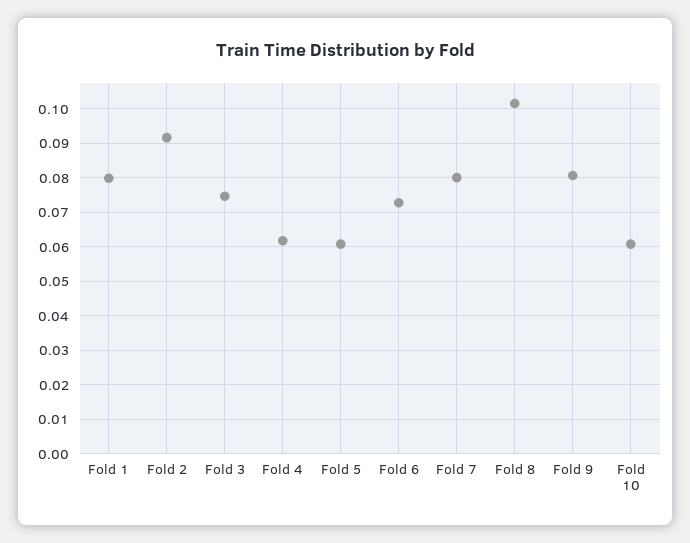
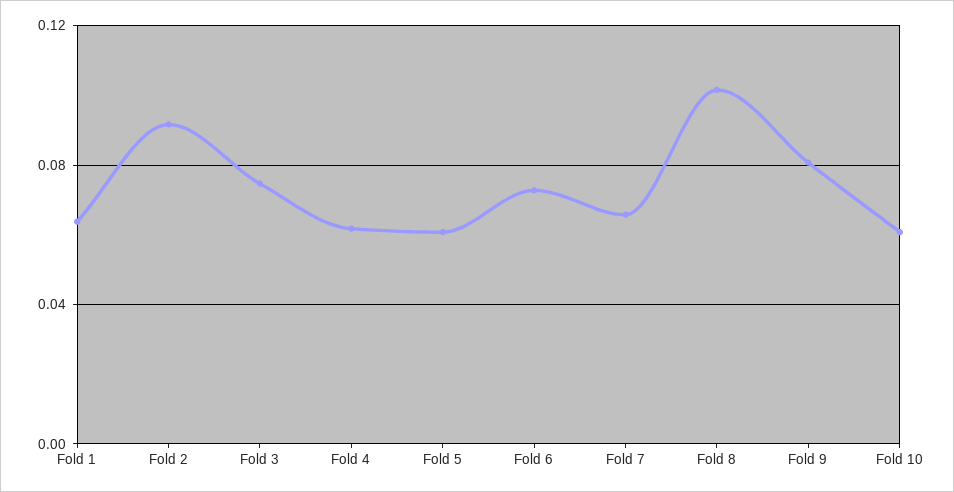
  {
-   "Fold 1": 0.08,
+   "Fold 1": 0.065,
    "Fold 2": 0.092,
    "Fold 3": 0.074,
    "Fold 4": 0.062,
    "Fold 5": 0.06,
    "Fold 6": 0.072,
-   "Fold 7": 0.08,
+   "Fold 7": 0.065,
    "Fold 8": 0.102,
    "Fold 9": 0.08,
    "Fold 10": 0.06
  }

